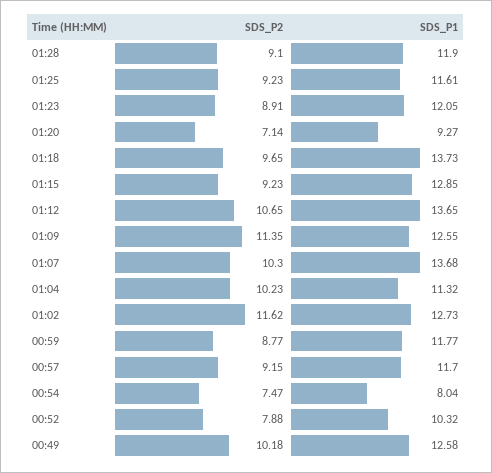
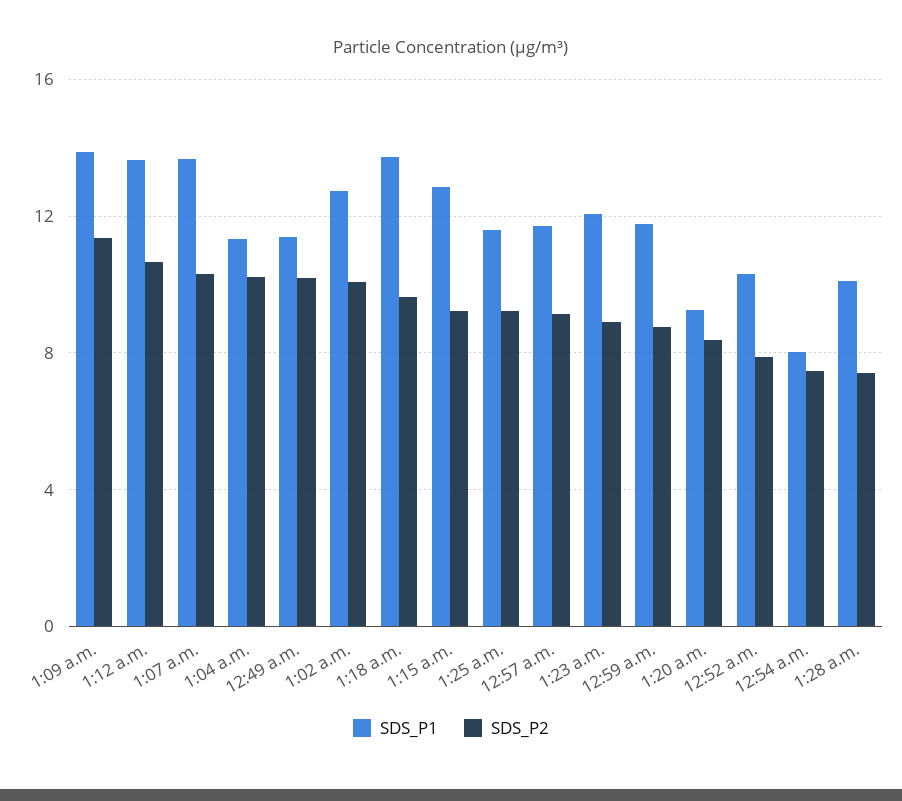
  {
    "SDS_P2": {
-     "01:28": 9.1,
+     "01:28": 7.5,
      "01:25": 9.23,
      "01:23": 8.91,
-     "01:20": 7.14,
+     "01:20": 8.5,
      "01:18": 9.65,
      "01:15": 9.23,
      "01:12": 10.65,
      "01:09": 11.35,
      "01:07": 10.3,
      "01:04": 10.23,
-     "01:02": 11.62,
+     "01:02": 10,
      "00:59": 8.77,
      "00:57": 9.15,
      "00:54": 7.47,
      "00:52": 7.88,
      "00:49": 10.18
    },
    "SDS_P1": {
-     "01:28": 11.9,
+     "01:28": 10,
      "01:25": 11.61,
      "01:23": 12.05,
      "01:20": 9.27,
      "01:18": 13.73,
      "01:15": 12.85,
      "01:12": 13.65,
-     "01:09": 12.55,
+     "01:09": 14,
      "01:07": 13.68,
      "01:04": 11.32,
      "01:02": 12.73,
      "00:59": 11.77,
      "00:57": 11.7,
      "00:54": 8.04,
      "00:52": 10.32,
-     "00:49": 12.58
+     "00:49": 11.5
    }
  }

